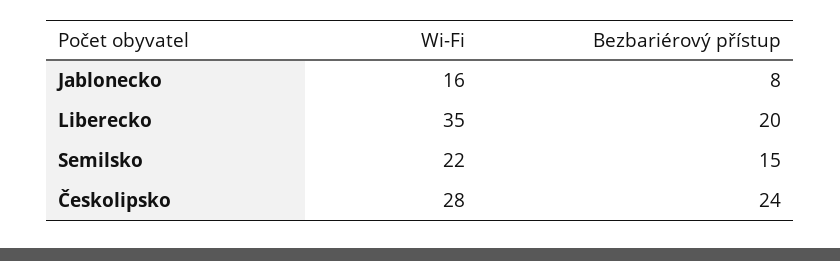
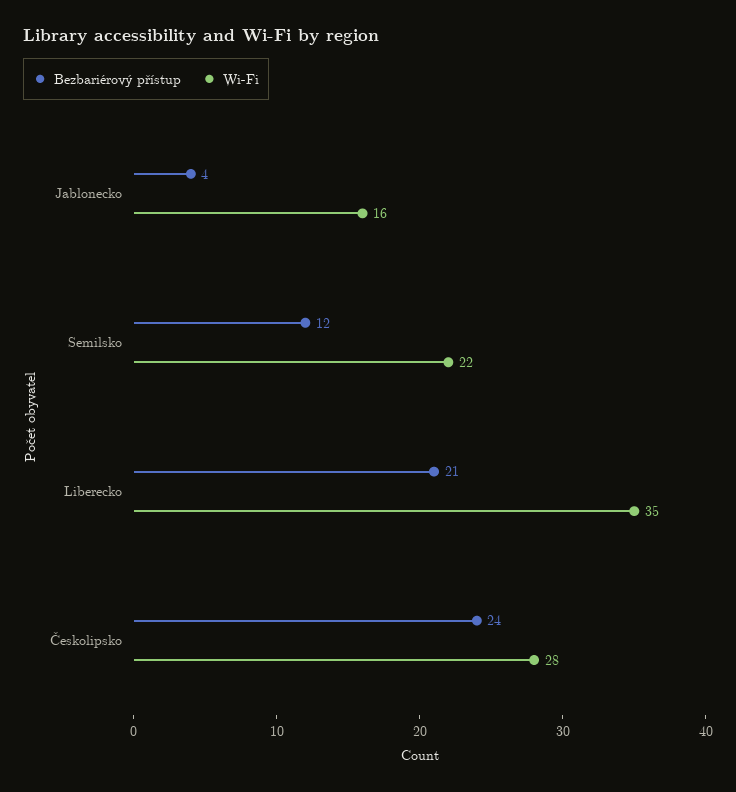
  {
    "Wi-Fi": {
      "Jablonecko": 16,
      "Liberecko": 35,
      "Semilsko": 22,
      "Českolipsko": 28
    },
    "Bezbariérový přístup": {
-     "Jablonecko": 8,
+     "Jablonecko": 4,
-     "Liberecko": 20,
+     "Liberecko": 21,
-     "Semilsko": 15,
+     "Semilsko": 12,
      "Českolipsko": 24
    }
  }

